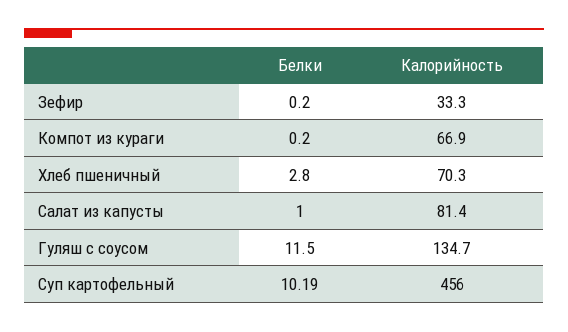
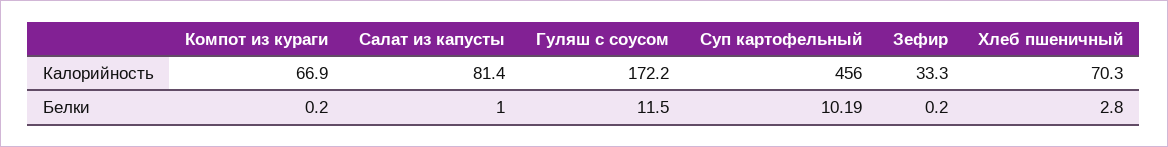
  {
    "Белки": {
      "Зефир": 0.2,
      "Компот из кураги": 0.2,
      "Хлеб пшеничный": 2.8,
      "Салат из капусты": 1,
      "Гуляш с соусом": 11.5,
      "Суп картофельный": 10.19
    },
    "Калорийность": {
      "Зефир": 33.3,
      "Компот из кураги": 66.9,
      "Хлеб пшеничный": 70.3,
      "Салат из капусты": 81.4,
-     "Гуляш с соусом": 134.7,
+     "Гуляш с соусом": 172.2,
      "Суп картофельный": 456
    }
  }

